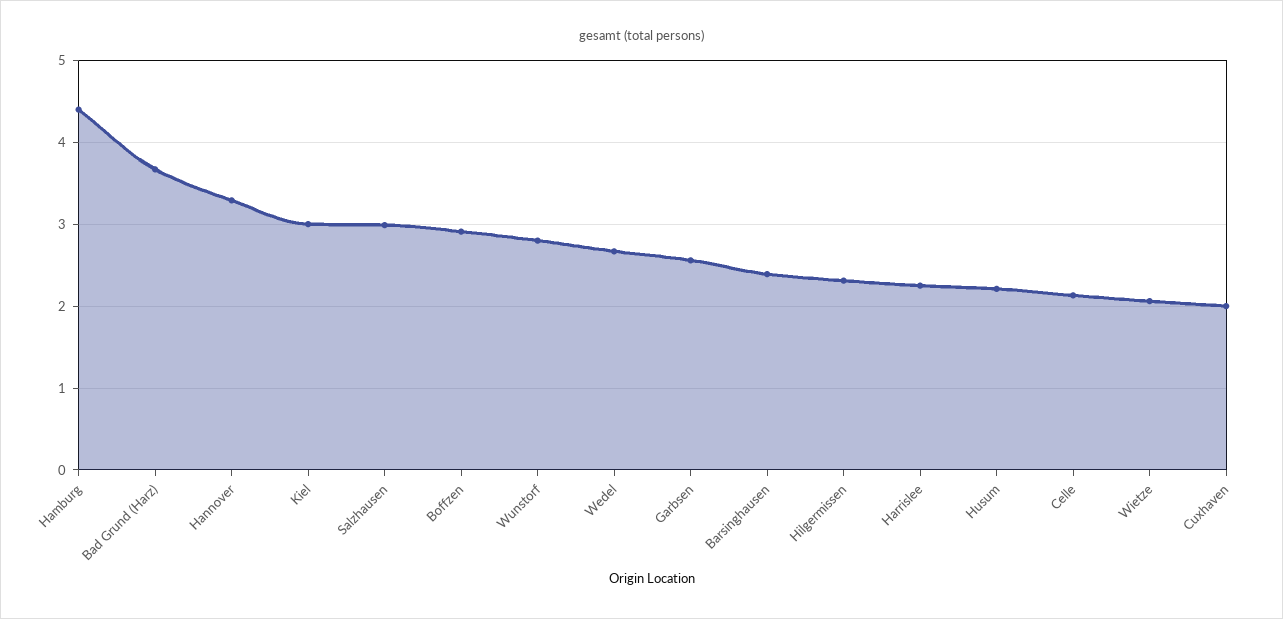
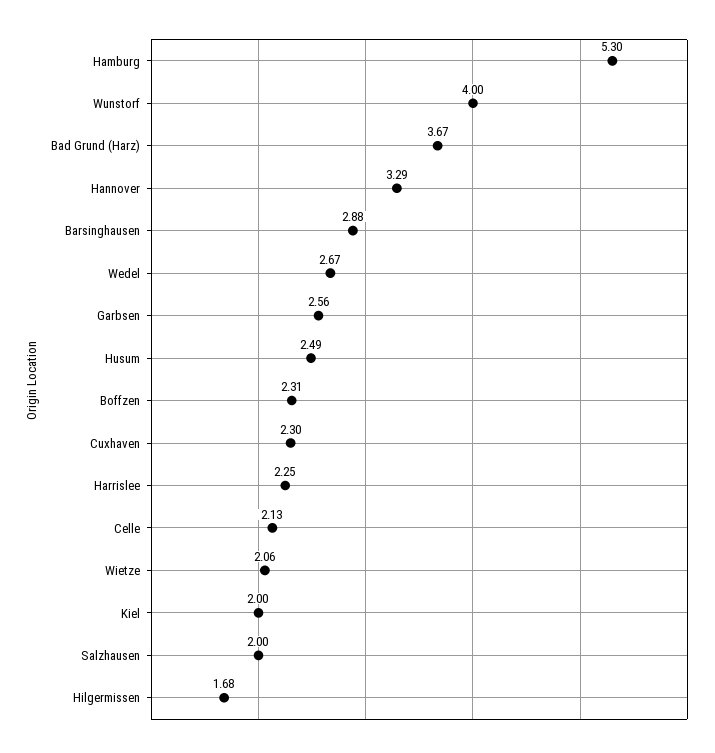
  {
-   "Hamburg": 4.4,
+   "Hamburg": 5.3,
    "Bad Grund (Harz)": 3.67,
    "Hannover": 3.29,
-   "Kiel": 3,
+   "Kiel": 2,
-   "Salzhausen": 3,
+   "Salzhausen": 2,
-   "Boffzen": 2.9,
+   "Boffzen": 2.31,
-   "Wunstorf": 2.8,
+   "Wunstorf": 4,
    "Wedel": 2.67,
    "Garbsen": 2.56,
-   "Barsinghausen": 2.4,
+   "Barsinghausen": 2.88,
-   "Hilgermissen": 2.3,
+   "Hilgermissen": 1.68,
    "Harrislee": 2.25,
-   "Husum": 2.2,
+   "Husum": 2.49,
    "Celle": 2.13,
    "Wietze": 2.06,
-   "Cuxhaven": 2
+   "Cuxhaven": 2.3
  }

